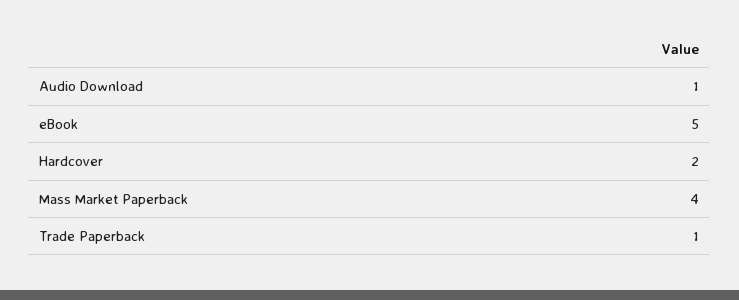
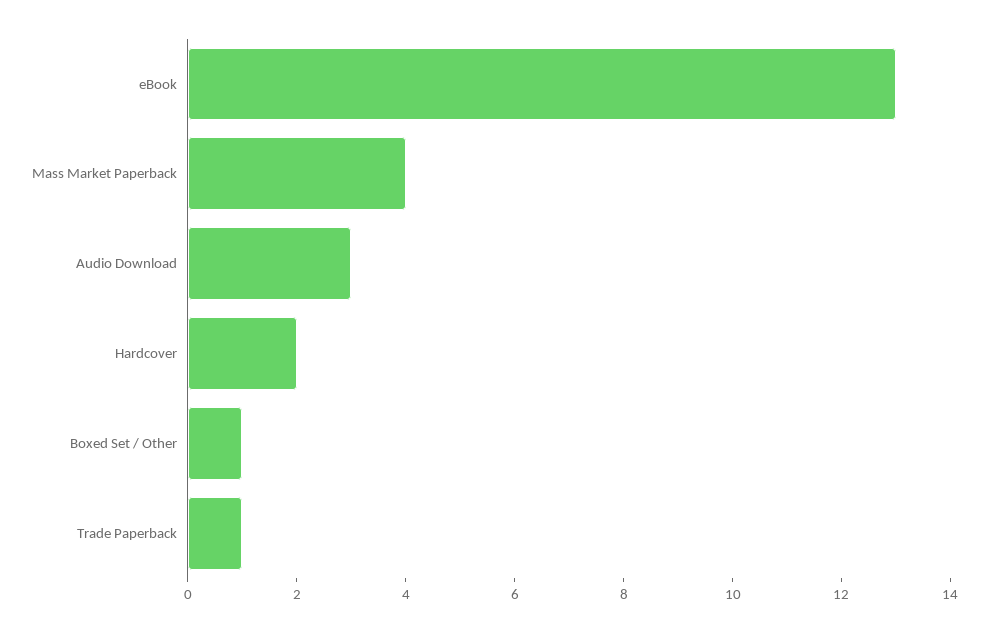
  {
-   "Audio Download": 1,
+   "Audio Download": 3,
-   "eBook": 5,
+   "eBook": 13,
    "Hardcover": 2,
    "Mass Market Paperback": 4,
-   "Trade Paperback": 1
+   "Trade Paperback": 1,
+   "Boxed Set / Other": 1
  }

